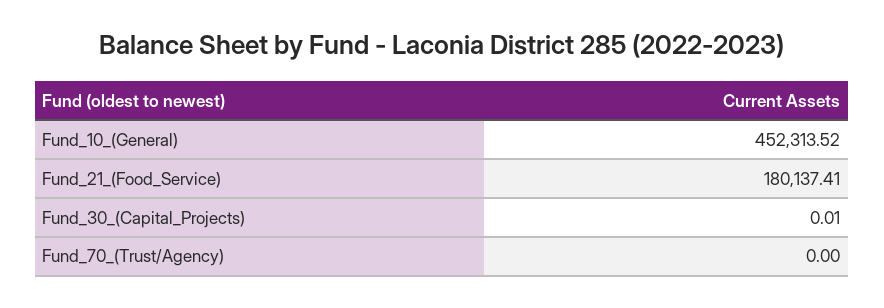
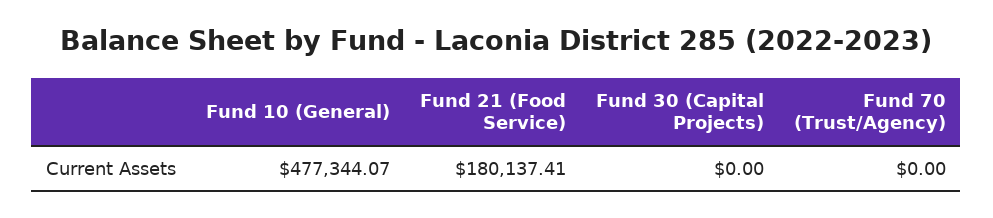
  {
-   "Fund_10_(General)": 452313.52,
+   "Fund_10_(General)": 477344.07,
    "Fund_21_(Food_Service)": 180137.41,
-   "Fund_30_(Capital_Projects)": 0.01,
+   "Fund_30_(Capital_Projects)": 0,
    "Fund_70_(Trust/Agency)": 0
  }

